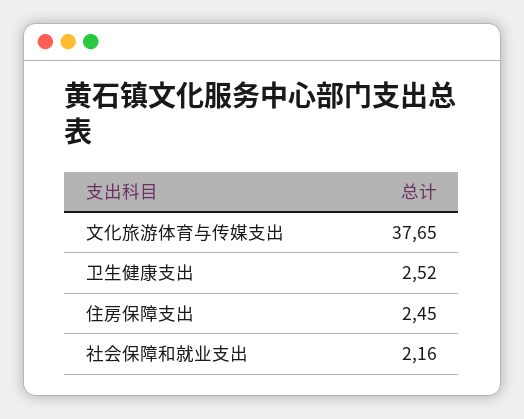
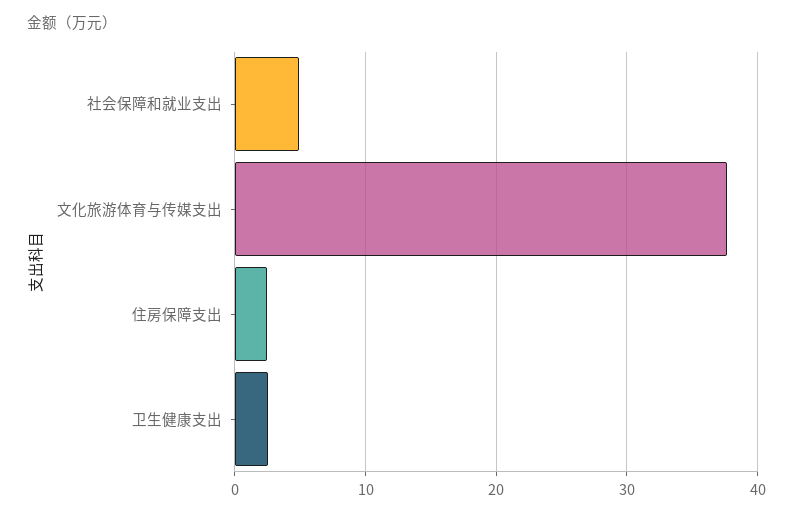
  {
    "文化旅游体育与传媒支出": 37.65,
    "卫生健康支出": 2.52,
    "住房保障支出": 2.45,
-   "社会保障和就业支出": 2.16
+   "社会保障和就业支出": 5
  }

